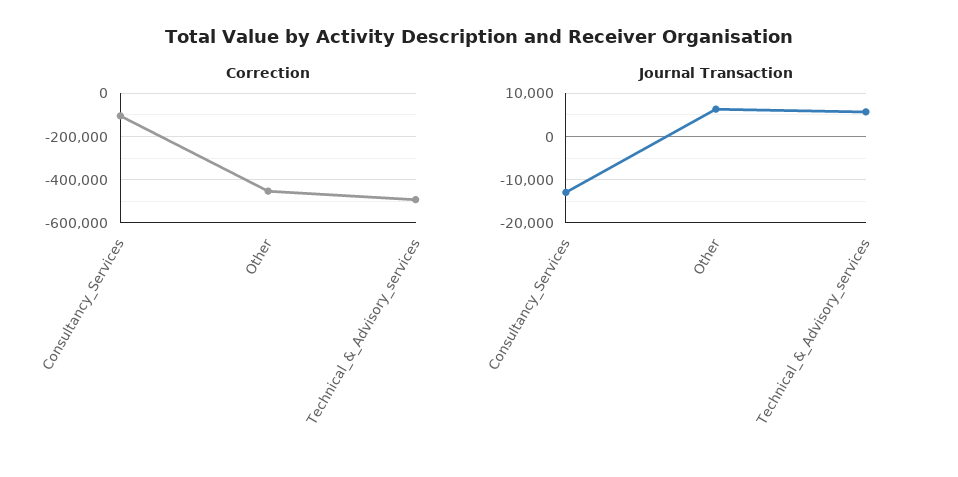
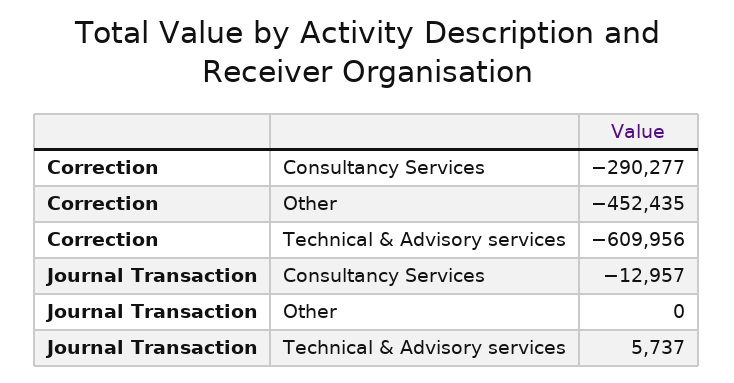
  {
    "Correction": {
-     "Consultancy_Services": -100000,
+     "Consultancy_Services": -290277,
      "Other": -452435,
-     "Technical_&_Advisory_services": -500000
+     "Technical_&_Advisory_services": -609956
    },
    "Journal Transaction": {
      "Consultancy_Services": -12957,
-     "Other": 6000,
+     "Other": 0,
      "Technical_&_Advisory_services": 5737
    }
  }

